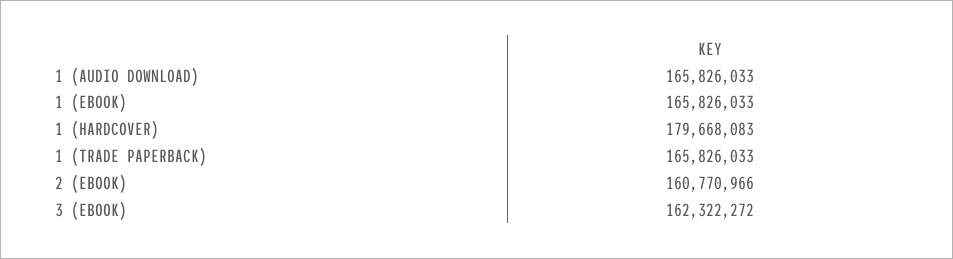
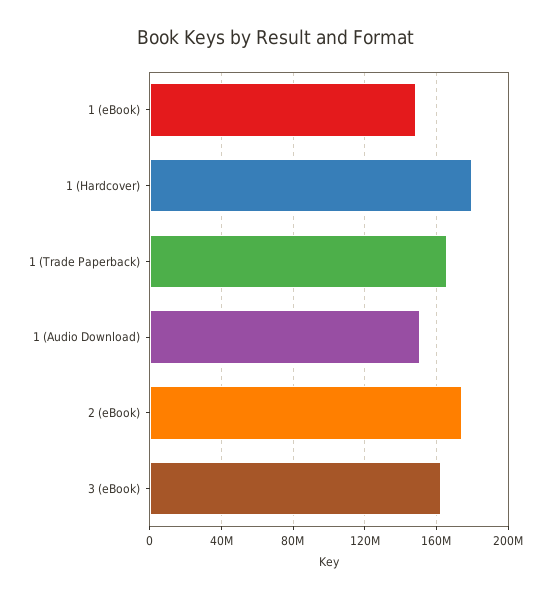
  {
-   "1 (AUDIO DOWNLOAD)": 165826033,
+   "1 (AUDIO DOWNLOAD)": 150000000,
-   "1 (EBOOK)": 165826033,
+   "1 (EBOOK)": 150000000,
    "1 (HARDCOVER)": 179668083,
    "1 (TRADE PAPERBACK)": 165826033,
-   "2 (EBOOK)": 160770966,
+   "2 (EBOOK)": 175000000,
    "3 (EBOOK)": 162322272
  }

